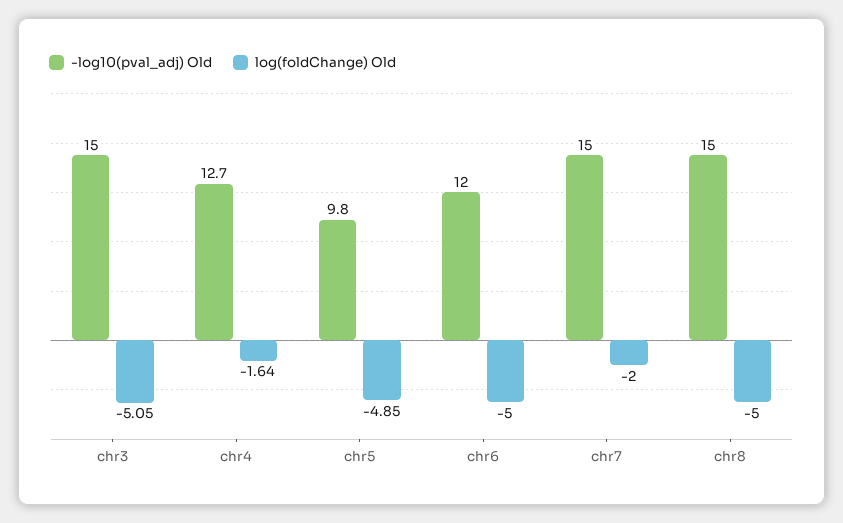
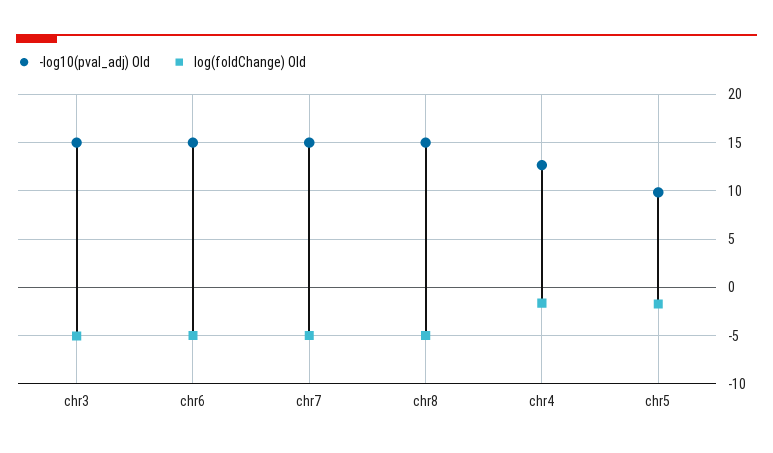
  {
    "-log10(pval_adj) Old": {
      "chr3": 15,
      "chr4": 12.7,
      "chr5": 9.8,
-     "chr6": 12,
+     "chr6": 15,
      "chr7": 15,
      "chr8": 15
    },
    "log(foldChange) Old": {
      "chr3": -5.05,
      "chr4": -1.64,
-     "chr5": -4.85,
+     "chr5": -2,
      "chr6": -5,
-     "chr7": -2,
+     "chr7": -5,
      "chr8": -5
    }
  }

